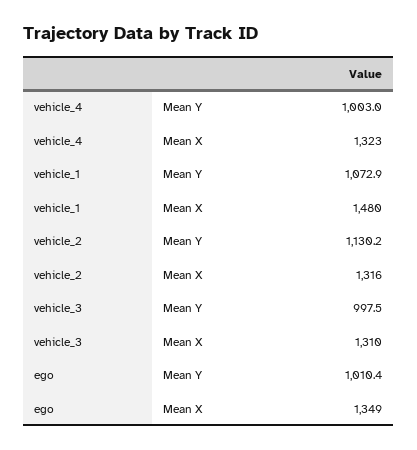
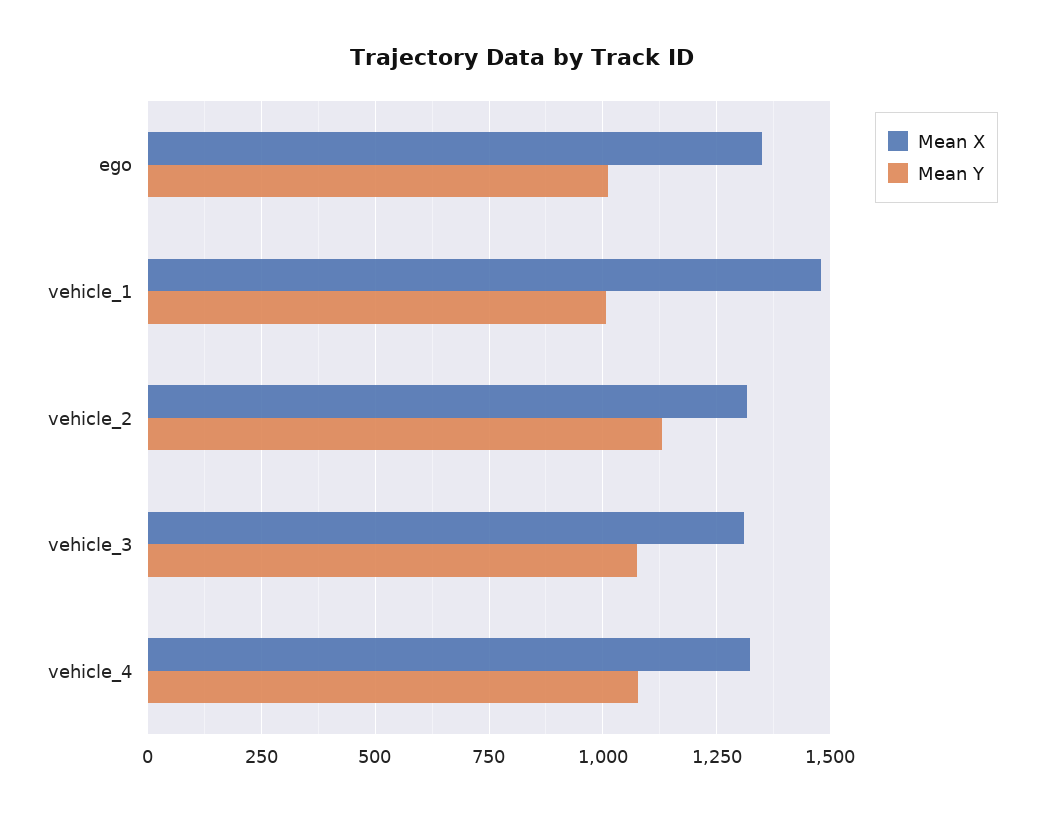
  {
    "Mean Y": {
-     "vehicle_4": 1003,
+     "vehicle_4": 1075,
-     "vehicle_1": 1072.9,
+     "vehicle_1": 1000,
      "vehicle_2": 1130.2,
-     "vehicle_3": 997.5,
+     "vehicle_3": 1075,
      "ego": 1010.4
    },
    "Mean X": {
      "vehicle_4": 1323,
      "vehicle_1": 1480,
      "vehicle_2": 1316,
      "vehicle_3": 1310,
      "ego": 1349
    }
  }

